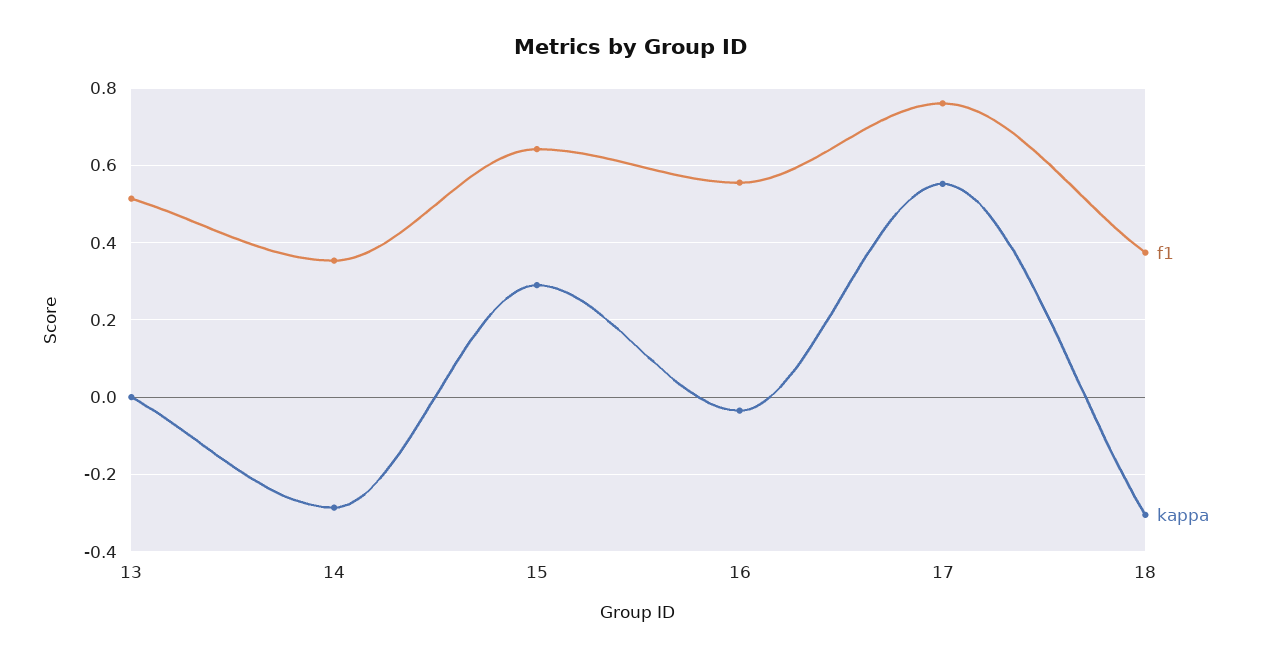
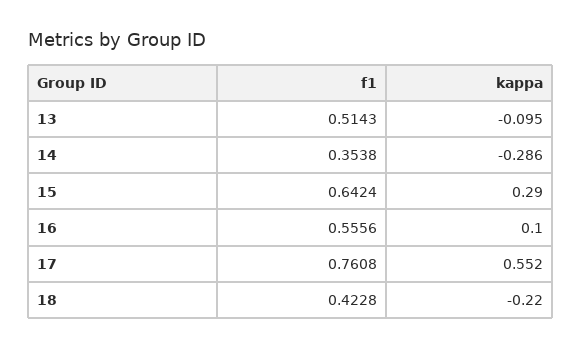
  {
    "f1": {
      "13": 0.5143,
      "14": 0.3538,
      "15": 0.6424,
      "16": 0.5556,
      "17": 0.7608,
-     "18": 0.38
+     "18": 0.4228
    },
    "kappa": {
-     "13": 0,
+     "13": -0.095,
      "14": -0.286,
      "15": 0.29,
-     "16": -0.04,
+     "16": 0.1,
      "17": 0.552,
-     "18": -0.3
+     "18": -0.22
    }
  }

